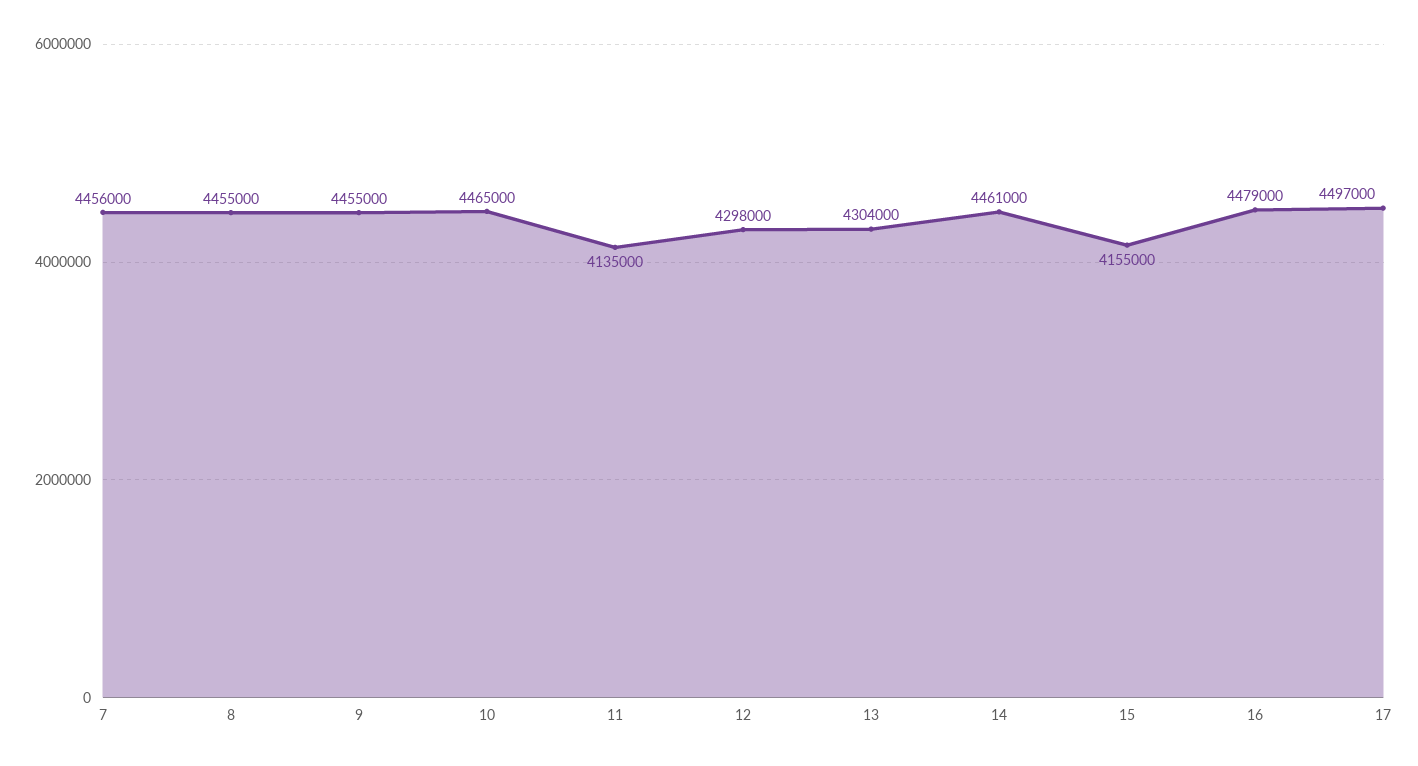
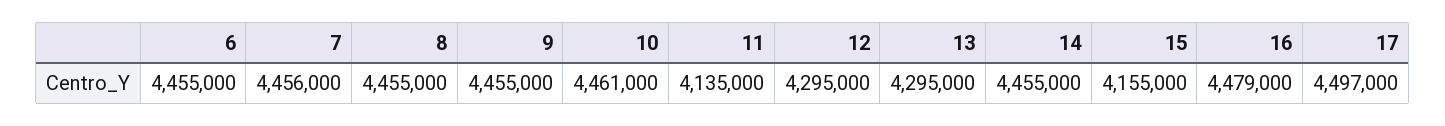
  {
    "7": 4456000,
    "8": 4455000,
    "9": 4455000,
-   "10": 4465000,
+   "10": 4461000,
    "11": 4135000,
-   "12": 4298000,
+   "12": 4295000,
-   "13": 4304000,
+   "13": 4295000,
-   "14": 4461000,
+   "14": 4455000,
    "15": 4155000,
    "16": 4479000,
-   "17": 4497000
+   "17": 4497000,
+   "6": 4455000
  }

